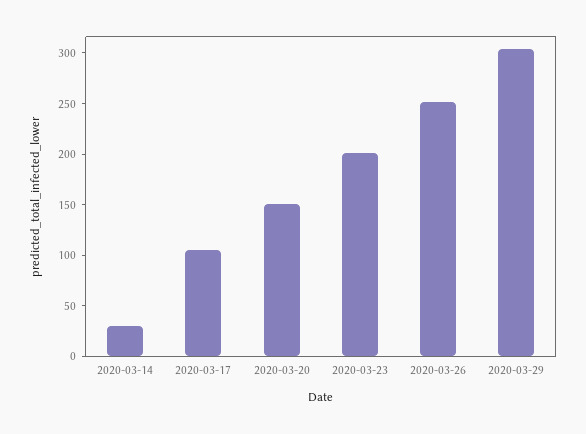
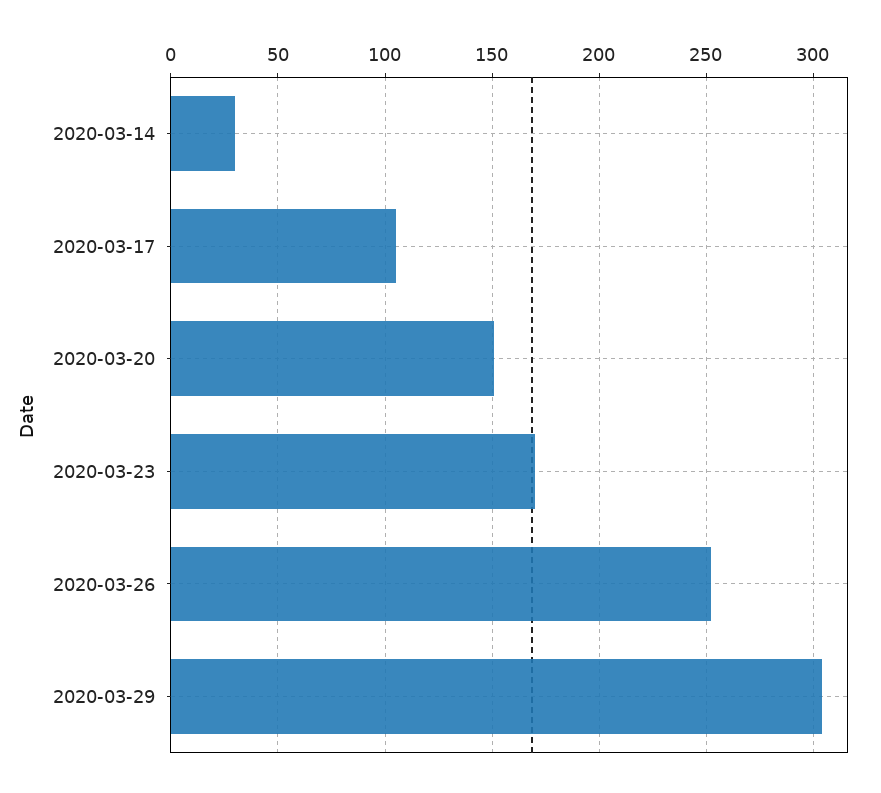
  {
    "2020-03-14": 30,
    "2020-03-17": 105,
    "2020-03-20": 150,
-   "2020-03-23": 200,
+   "2020-03-23": 170,
    "2020-03-26": 250,
    "2020-03-29": 305
  }

